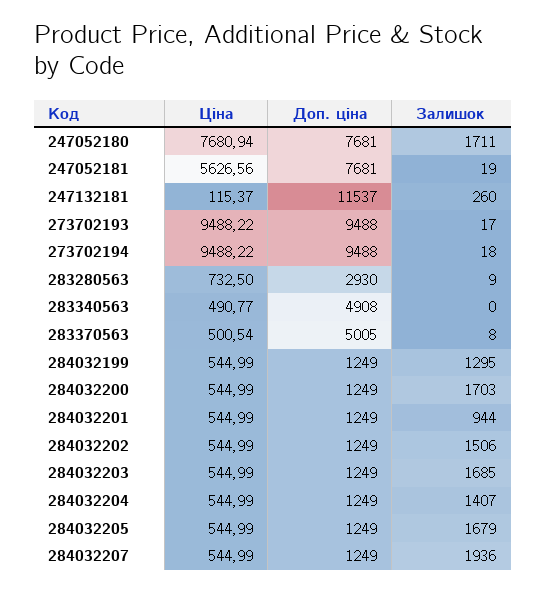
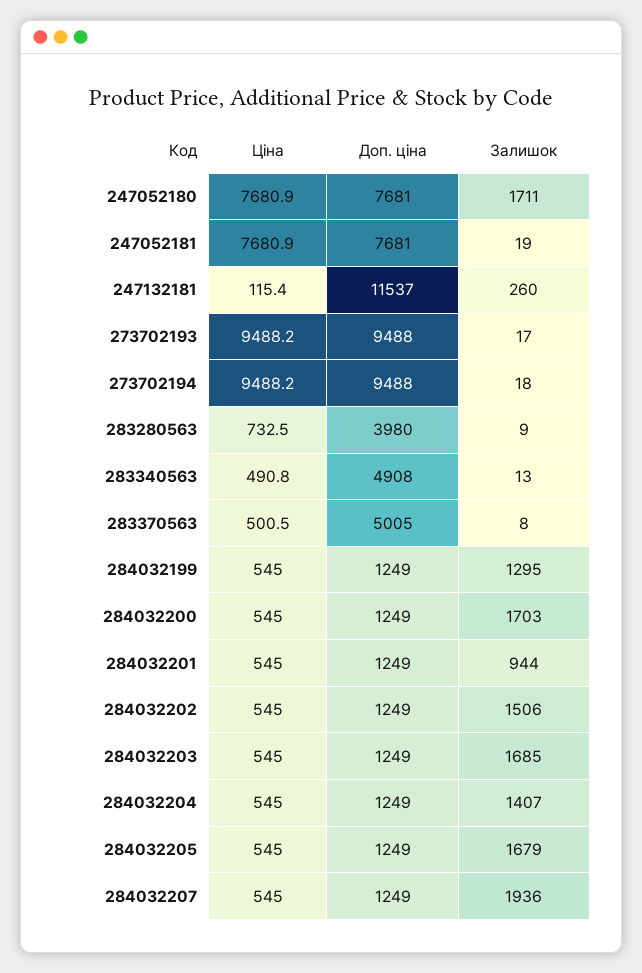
  {
    "Ціна": {
      "247052180": 7680.94,
-     "247052181": 5626.56,
+     "247052181": 7680.9,
      "247132181": 115.37,
      "273702193": 9488.22,
      "273702194": 9488.22,
      "283280563": 732.5,
      "283340563": 490.77,
      "283370563": 500.54,
      "284032199": 544.99,
      "284032200": 544.99,
      "284032201": 544.99,
      "284032202": 544.99,
      "284032203": 544.99,
      "284032204": 544.99,
      "284032205": 544.99,
      "284032207": 544.99
    },
    "Доп. ціна": {
      "247052180": 7681,
      "247052181": 7681,
      "247132181": 11537,
      "273702193": 9488,
      "273702194": 9488,
-     "283280563": 2930,
+     "283280563": 3980,
      "283340563": 4908,
      "283370563": 5005,
      "284032199": 1249,
      "284032200": 1249,
      "284032201": 1249,
      "284032202": 1249,
      "284032203": 1249,
      "284032204": 1249,
      "284032205": 1249,
      "284032207": 1249
    },
    "Залишок": {
      "247052180": 1711,
      "247052181": 19,
      "247132181": 260,
      "273702193": 17,
      "273702194": 18,
      "283280563": 9,
-     "283340563": 0,
+     "283340563": 13,
      "283370563": 8,
      "284032199": 1295,
      "284032200": 1703,
      "284032201": 944,
      "284032202": 1506,
      "284032203": 1685,
      "284032204": 1407,
      "284032205": 1679,
      "284032207": 1936
    }
  }

